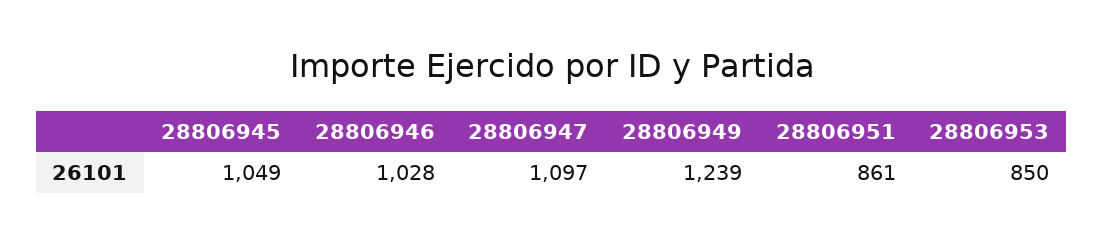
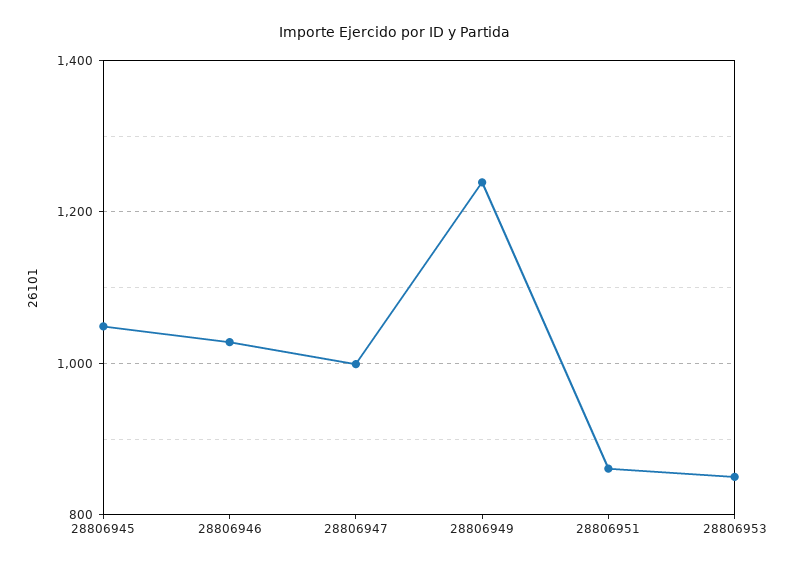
  {
    "28806945": 1049,
    "28806946": 1028,
-   "28806947": 1097,
+   "28806947": 1000,
    "28806949": 1239,
    "28806951": 861,
    "28806953": 850
  }

